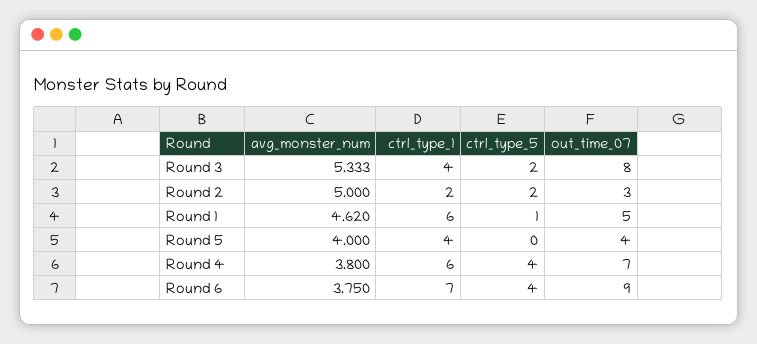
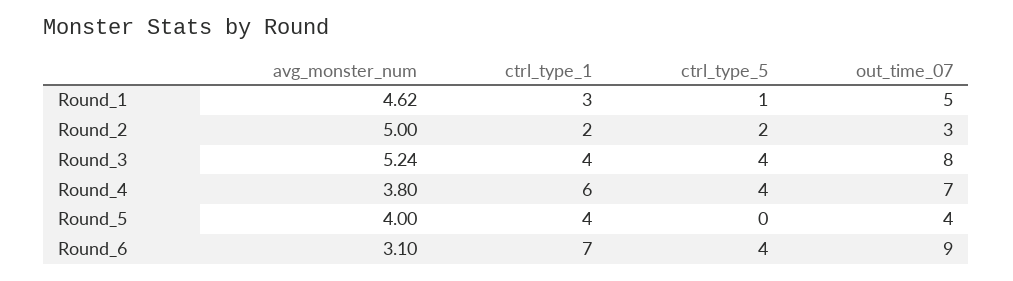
  {
    "avg_monster_num": {
-     "Round 3": 5.333,
+     "Round 3": 5.24,
      "Round 2": 5,
      "Round 1": 4.62,
      "Round 5": 4,
      "Round 4": 3.8,
-     "Round 6": 3.75
+     "Round 6": 3.1
    },
    "ctrl_type_1": {
      "Round 3": 4,
      "Round 2": 2,
-     "Round 1": 6,
+     "Round 1": 3,
      "Round 5": 4,
      "Round 4": 6,
      "Round 6": 7
    },
    "ctrl_type_5": {
-     "Round 3": 2,
+     "Round 3": 4,
      "Round 2": 2,
      "Round 1": 1,
      "Round 5": 0,
      "Round 4": 4,
      "Round 6": 4
    },
    "out_time_07": {
      "Round 3": 8,
      "Round 2": 3,
      "Round 1": 5,
      "Round 5": 4,
      "Round 4": 7,
      "Round 6": 9
    }
  }

